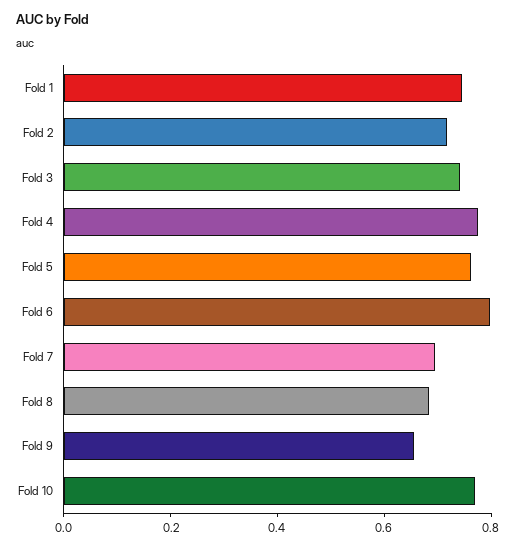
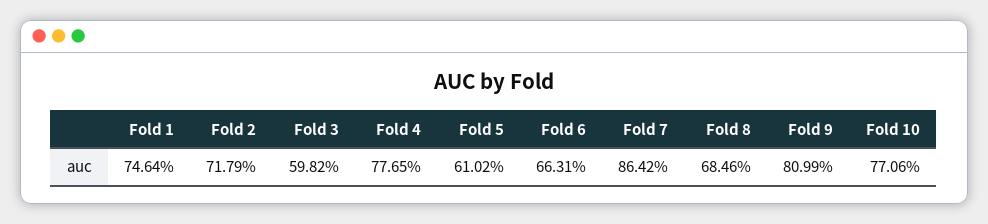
  {
    "Fold 1": 0.7464,
    "Fold 2": 0.7179,
-   "Fold 3": 0.75,
+   "Fold 3": 0.5982,
    "Fold 4": 0.7765,
-   "Fold 5": 0.75,
+   "Fold 5": 0.6102,
-   "Fold 6": 0.8,
+   "Fold 6": 0.6631,
-   "Fold 7": 0.7,
+   "Fold 7": 0.8642,
    "Fold 8": 0.6846,
-   "Fold 9": 0.65,
+   "Fold 9": 0.8099,
    "Fold 10": 0.7706
  }

